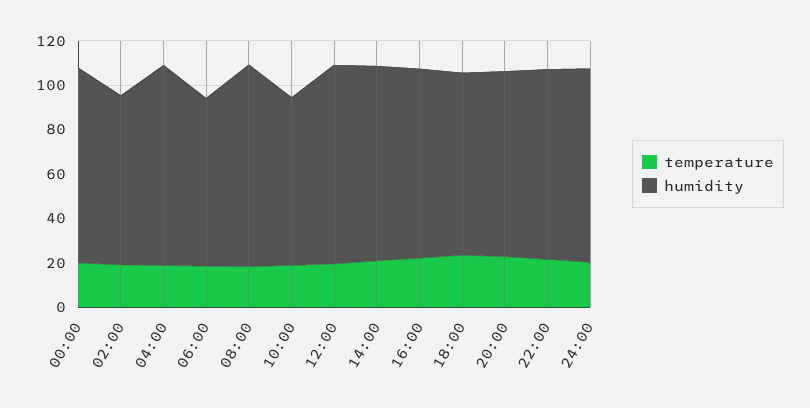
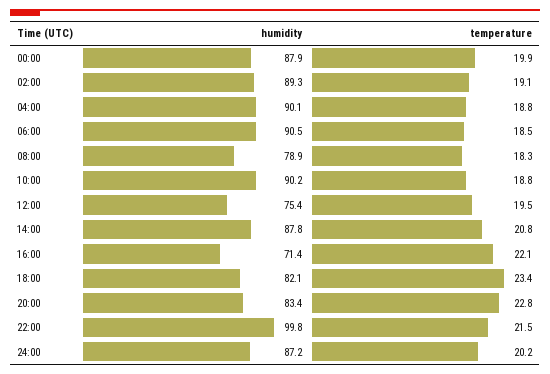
  {
    "temperature": {
      "00:00": 19.9,
      "02:00": 19.1,
      "04:00": 18.8,
      "06:00": 18.5,
      "08:00": 18.3,
      "10:00": 18.8,
      "12:00": 19.5,
      "14:00": 20.8,
      "16:00": 22.1,
      "18:00": 23.4,
      "20:00": 22.8,
      "22:00": 21.5,
      "24:00": 20.2
    },
    "humidity": {
      "00:00": 87.9,
-     "02:00": 75,
+     "02:00": 89.3,
      "04:00": 90.1,
-     "06:00": 75,
+     "06:00": 90.5,
-     "08:00": 90,
+     "08:00": 78.9,
-     "10:00": 75,
+     "10:00": 90.2,
-     "12:00": 90,
+     "12:00": 75.4,
      "14:00": 87.8,
-     "16:00": 85,
+     "16:00": 71.4,
      "18:00": 82.1,
      "20:00": 83.4,
-     "22:00": 85,
+     "22:00": 99.8,
      "24:00": 87.2
    }
  }

